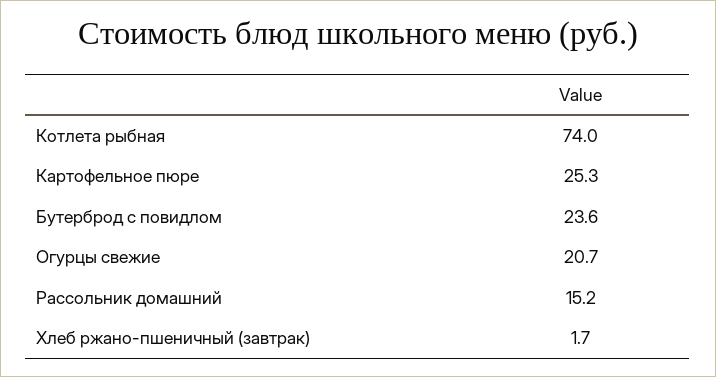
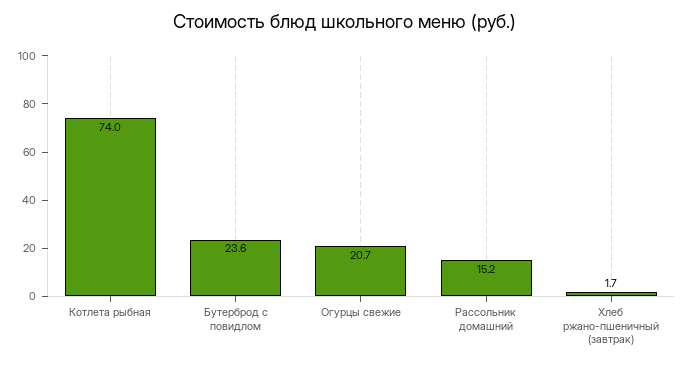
  {
    "Котлета рыбная": 74,
-   "Картофельное пюре": 25.3,
    "Бутерброд с повидлом": 23.6,
    "Огурцы свежие": 20.7,
    "Рассольник домашний": 15.2,
    "Хлеб ржано-пшеничный (завтрак)": 1.7
  }

